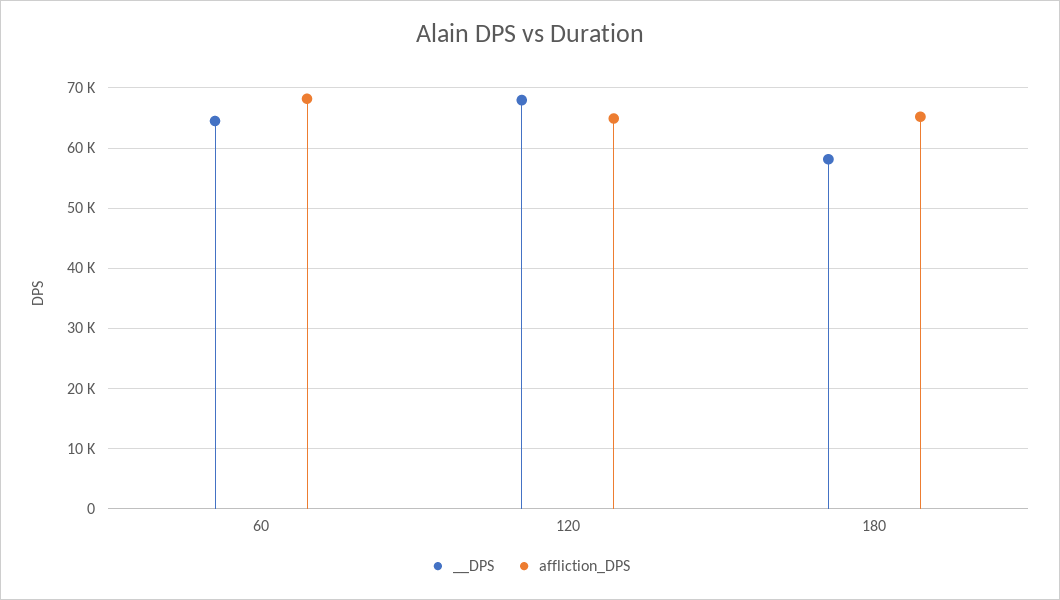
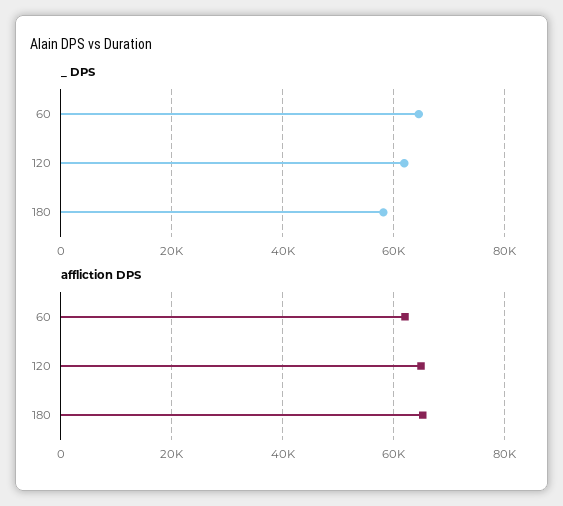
  {
    "__DPS": {
      "60": 65000,
-     "120": 68000,
+     "120": 62000,
      "180": 58000
    },
    "affliction_DPS": {
-     "60": 68000,
+     "60": 62000,
      "120": 65000,
      "180": 65000
    }
  }

